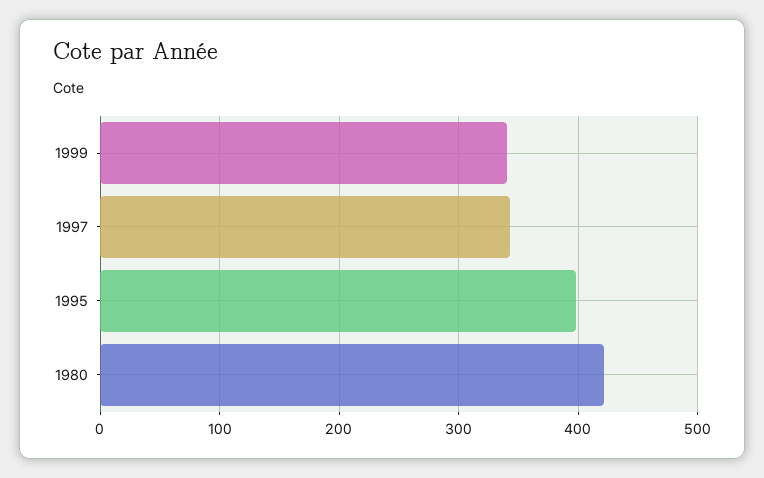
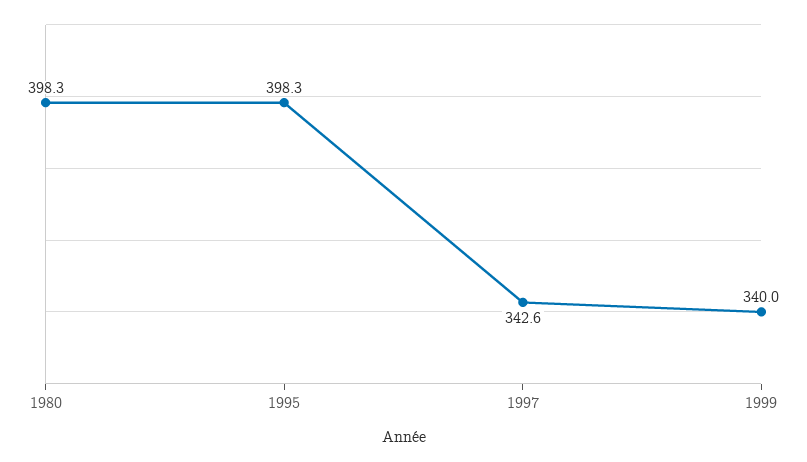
  {
    "1999": 340,
    "1997": 342.6,
    "1995": 398.3,
-   "1980": 420
+   "1980": 398.3
  }

